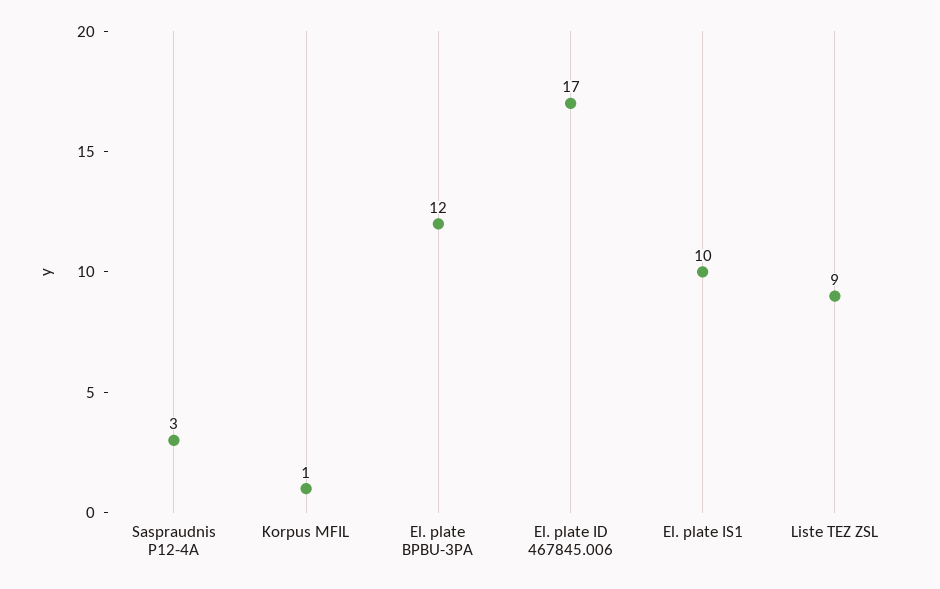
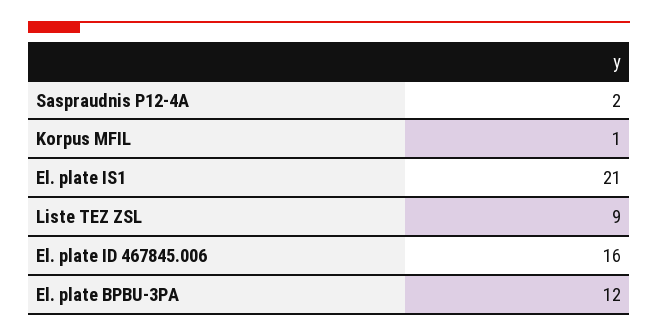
  {
-   "Saspraudnis P12-4A": 3,
+   "Saspraudnis P12-4A": 2,
    "Korpus MFIL": 1,
    "El. plate BPBU-3PA": 12,
-   "El. plate ID 467845.006": 17,
+   "El. plate ID 467845.006": 16,
-   "El. plate IS1": 10,
+   "El. plate IS1": 21,
    "Liste TEZ ZSL": 9
  }

